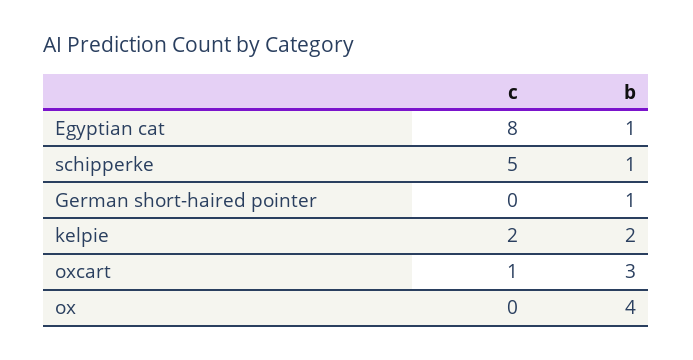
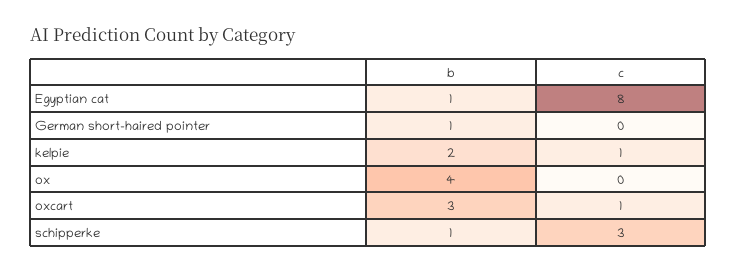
  {
    "c": {
      "Egyptian cat": 8,
-     "schipperke": 5,
+     "schipperke": 3,
      "German short-haired pointer": 0,
-     "kelpie": 2,
+     "kelpie": 1,
      "oxcart": 1,
      "ox": 0
    },
    "b": {
      "Egyptian cat": 1,
      "schipperke": 1,
      "German short-haired pointer": 1,
      "kelpie": 2,
      "oxcart": 3,
      "ox": 4
    }
  }

